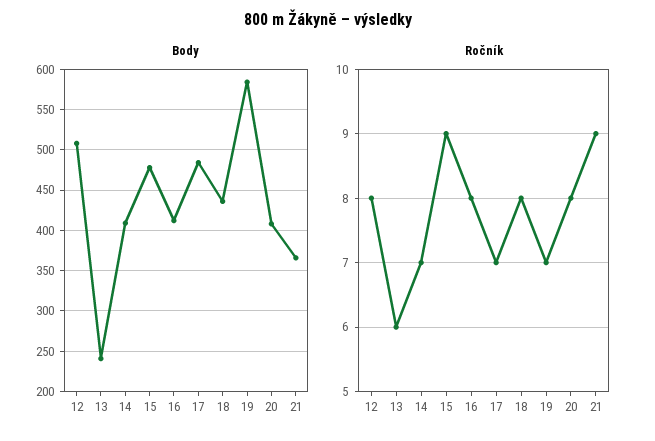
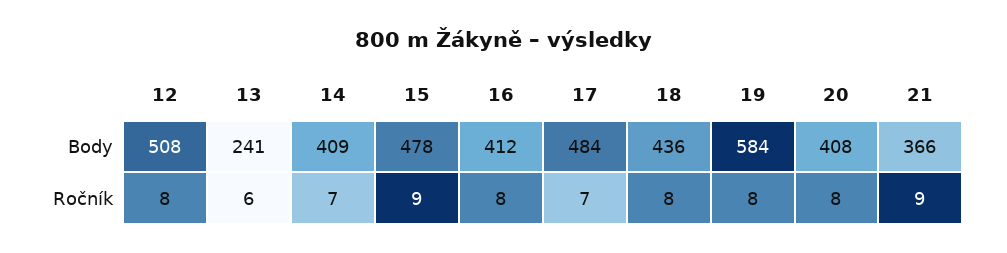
  {
    "Body": {
      "12": 508,
      "13": 241,
      "14": 409,
      "15": 478,
      "16": 412,
      "17": 484,
      "18": 436,
      "19": 584,
      "20": 408,
      "21": 366
    },
    "Ročník": {
      "12": 8,
      "13": 6,
      "14": 7,
      "15": 9,
      "16": 8,
      "17": 7,
      "18": 8,
-     "19": 7,
+     "19": 8,
      "20": 8,
      "21": 9
    }
  }

